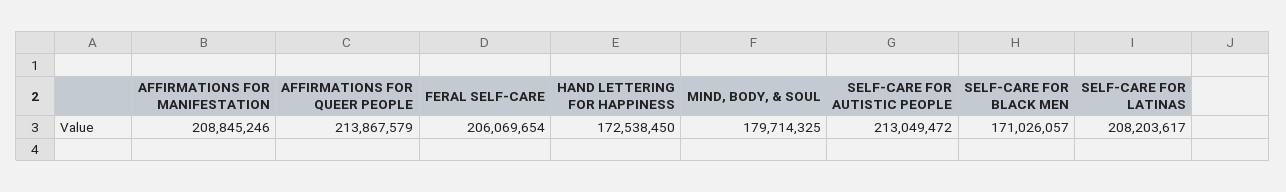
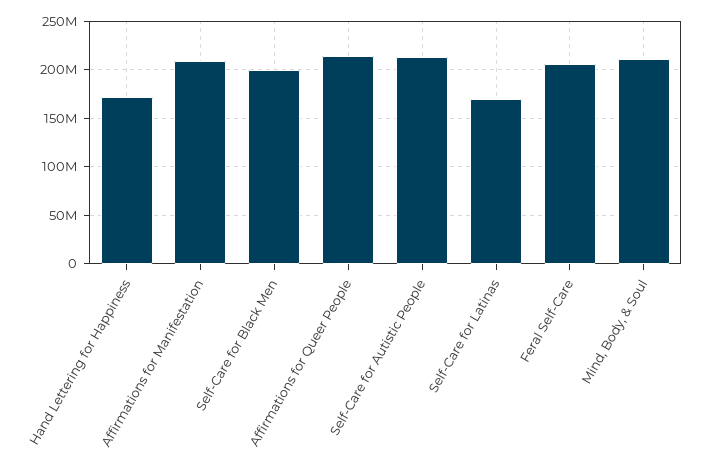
  {
    "AFFIRMATIONS FOR MANIFESTATION": 208845246,
    "AFFIRMATIONS FOR QUEER PEOPLE": 213867579,
    "FERAL SELF-CARE": 206069654,
    "HAND LETTERING FOR HAPPINESS": 172538450,
-   "MIND, BODY, & SOUL": 179714325,
+   "MIND, BODY, & SOUL": 210000000,
    "SELF-CARE FOR AUTISTIC PEOPLE": 213049472,
-   "SELF-CARE FOR BLACK MEN": 171026057,
+   "SELF-CARE FOR BLACK MEN": 200000000,
-   "SELF-CARE FOR LATINAS": 208203617
+   "SELF-CARE FOR LATINAS": 170000000
  }

